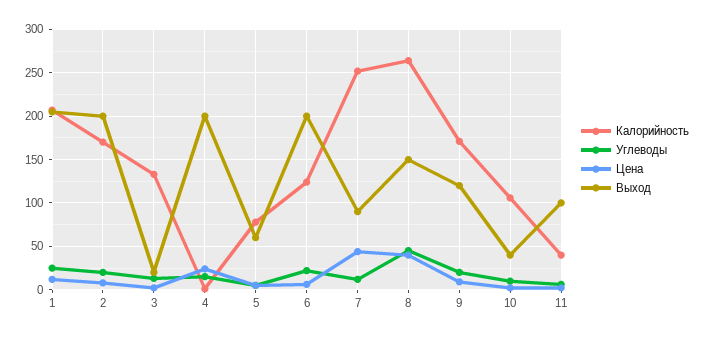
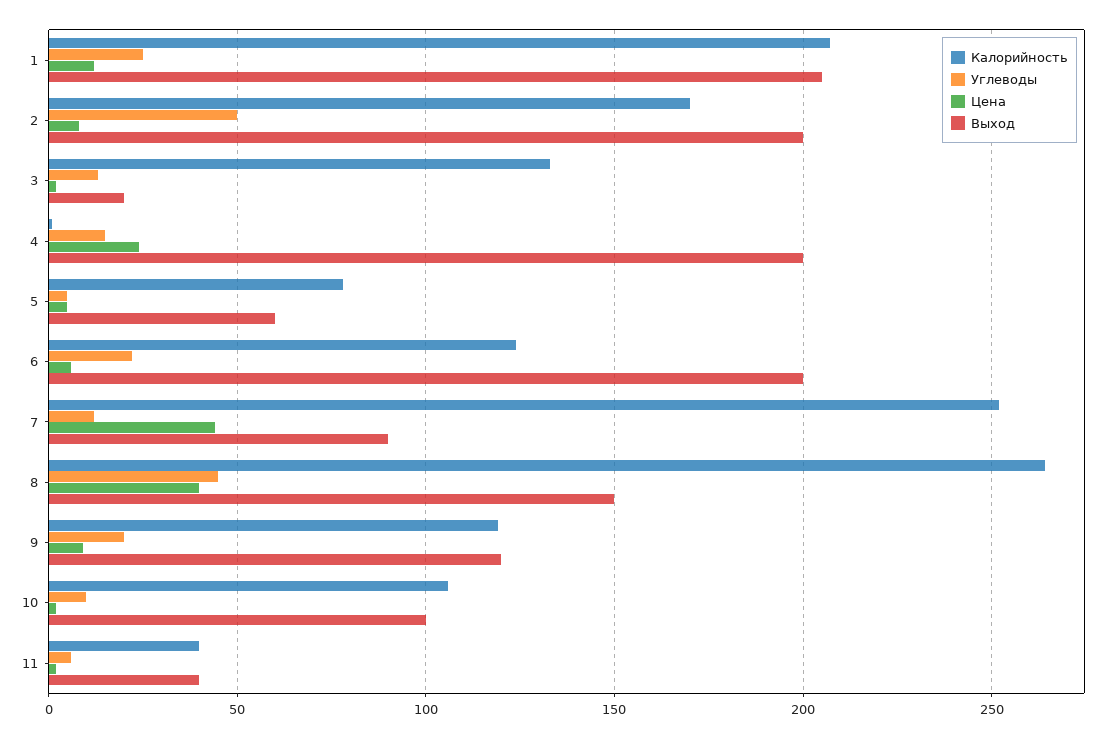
  {
    "Калорийность": {
      "1": 205,
      "2": 170,
      "3": 135,
      "4": 0,
      "5": 80,
      "6": 125,
      "7": 250,
      "8": 265,
-     "9": 170,
+     "9": 120,
      "10": 105,
      "11": 40
    },
    "Углеводы": {
      "1": 25,
-     "2": 20,
+     "2": 50,
      "3": 15,
      "4": 15,
      "5": 5,
      "6": 20,
      "7": 10,
      "8": 45,
      "9": 20,
      "10": 10,
      "11": 5
    },
    "Цена": {
      "1": 10,
      "2": 10,
      "3": 0,
      "4": 25,
      "5": 5,
      "6": 5,
      "7": 45,
      "8": 40,
      "9": 10,
      "10": 0,
      "11": 0
    },
    "Выход": {
      "1": 205,
      "2": 200,
      "3": 20,
      "4": 200,
      "5": 60,
      "6": 200,
      "7": 90,
      "8": 150,
      "9": 120,
-     "10": 40,
+     "10": 100,
-     "11": 100
+     "11": 40
    }
  }

